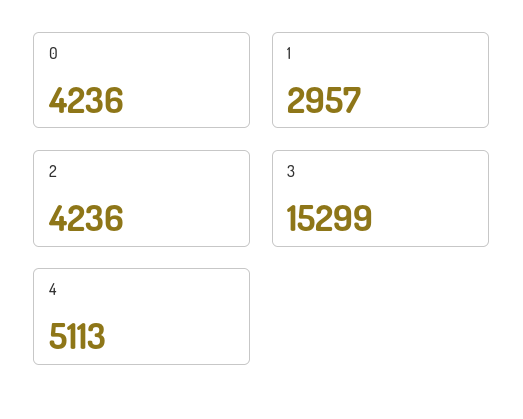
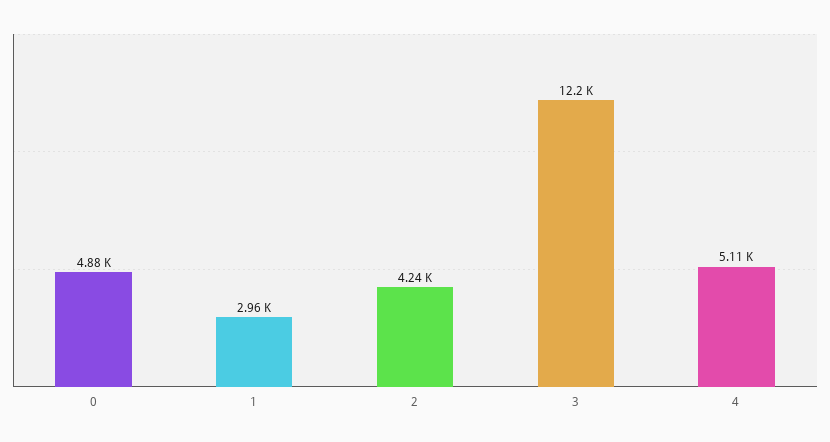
  {
-   "0": 4236,
+   "0": 4880,
    "1": 2957,
    "2": 4236,
-   "3": 15299,
+   "3": 12200,
    "4": 5113
  }

